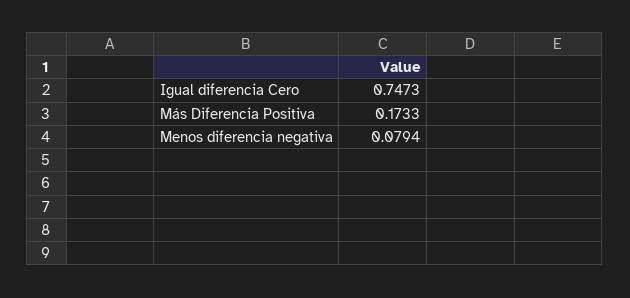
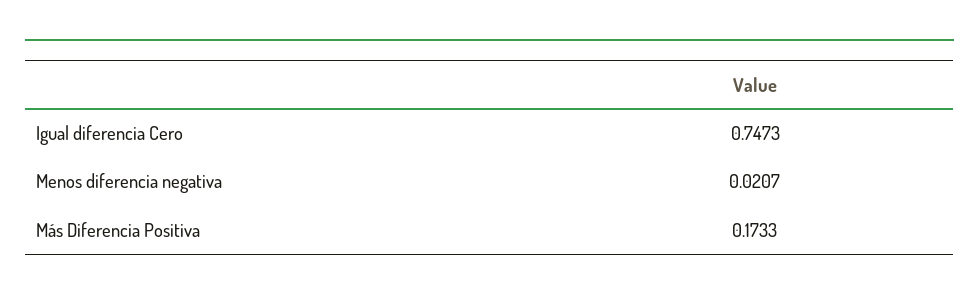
  {
    "Igual diferencia Cero": 0.7473,
    "Más Diferencia Positiva": 0.1733,
-   "Menos diferencia negativa": 0.0794
+   "Menos diferencia negativa": 0.0207
  }

